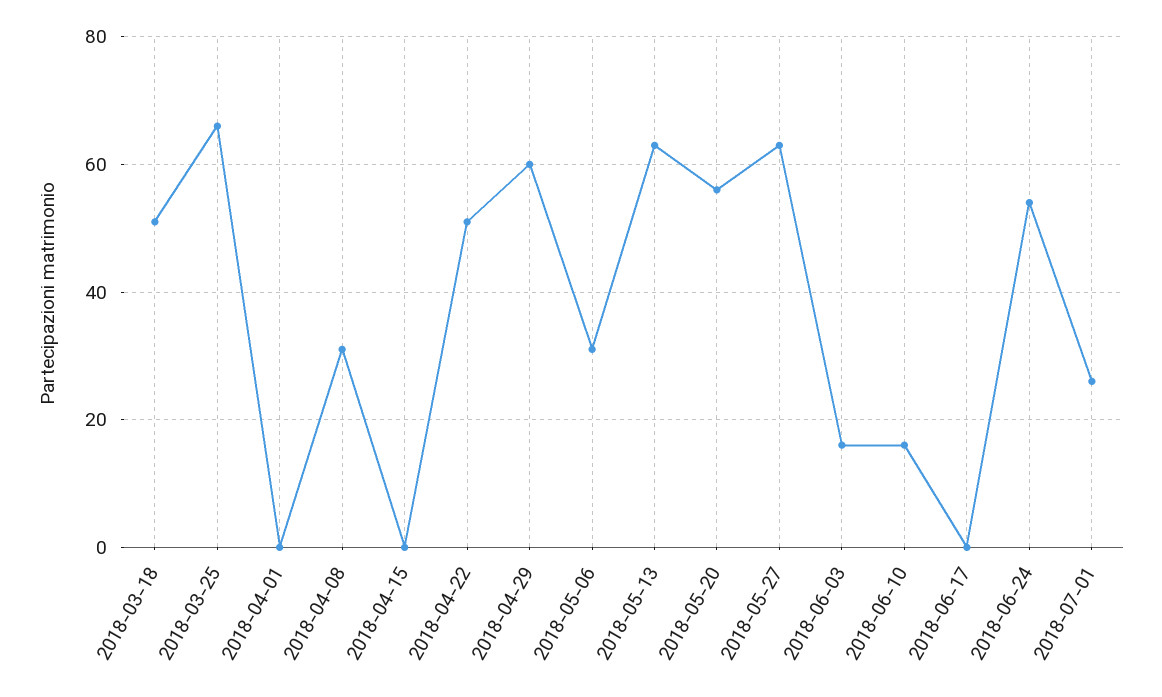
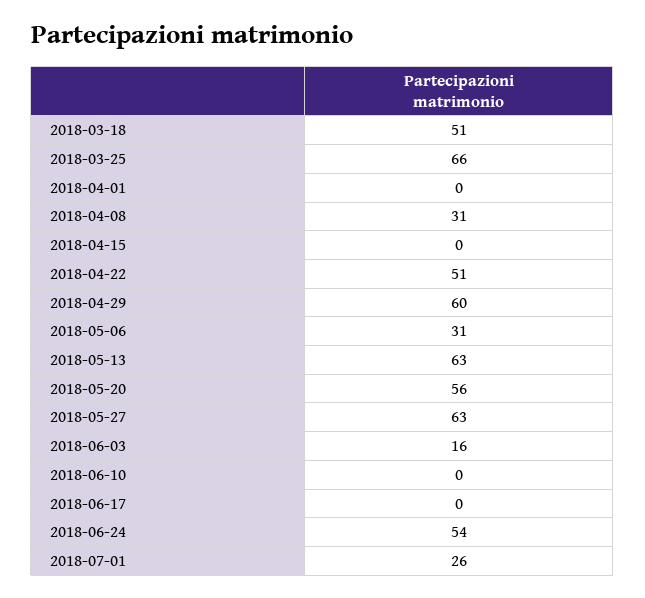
  {
    "2018-03-18": 51,
    "2018-03-25": 66,
    "2018-04-01": 0,
    "2018-04-08": 31,
    "2018-04-15": 0,
    "2018-04-22": 51,
    "2018-04-29": 60,
    "2018-05-06": 31,
    "2018-05-13": 63,
    "2018-05-20": 56,
    "2018-05-27": 63,
    "2018-06-03": 16,
-   "2018-06-10": 15,
+   "2018-06-10": 0,
    "2018-06-17": 0,
    "2018-06-24": 54,
    "2018-07-01": 26
  }

